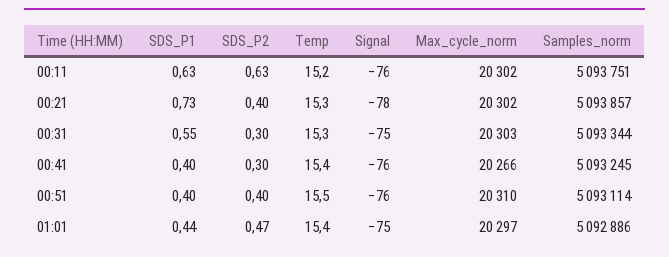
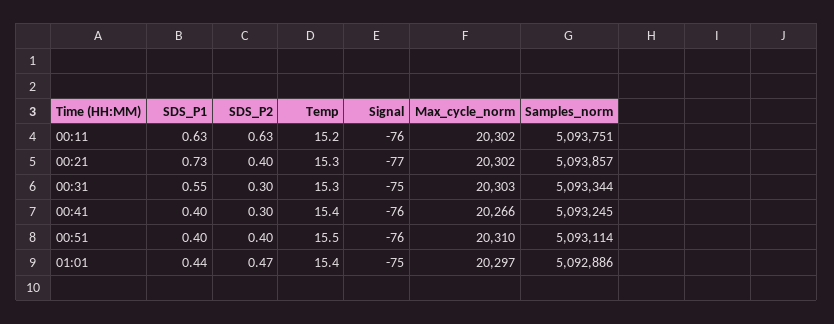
  {
    "SDS_P1": {
      "00:11": 0.63,
      "00:21": 0.73,
      "00:31": 0.55,
      "00:41": 0.4,
      "00:51": 0.4,
      "01:01": 0.44
    },
    "SDS_P2": {
      "00:11": 0.63,
      "00:21": 0.4,
      "00:31": 0.3,
      "00:41": 0.3,
      "00:51": 0.4,
      "01:01": 0.47
    },
    "Temp": {
      "00:11": 15.2,
      "00:21": 15.3,
      "00:31": 15.3,
      "00:41": 15.4,
      "00:51": 15.5,
      "01:01": 15.4
    },
    "Signal": {
      "00:11": -76,
-     "00:21": -78,
+     "00:21": -77,
      "00:31": -75,
      "00:41": -76,
      "00:51": -76,
      "01:01": -75
    },
    "Max_cycle_norm": {
      "00:11": 20302,
      "00:21": 20302,
      "00:31": 20303,
      "00:41": 20266,
      "00:51": 20310,
      "01:01": 20297
    },
    "Samples_norm": {
      "00:11": 5093751,
      "00:21": 5093857,
      "00:31": 5093344,
      "00:41": 5093245,
      "00:51": 5093114,
      "01:01": 5092886
    }
  }

